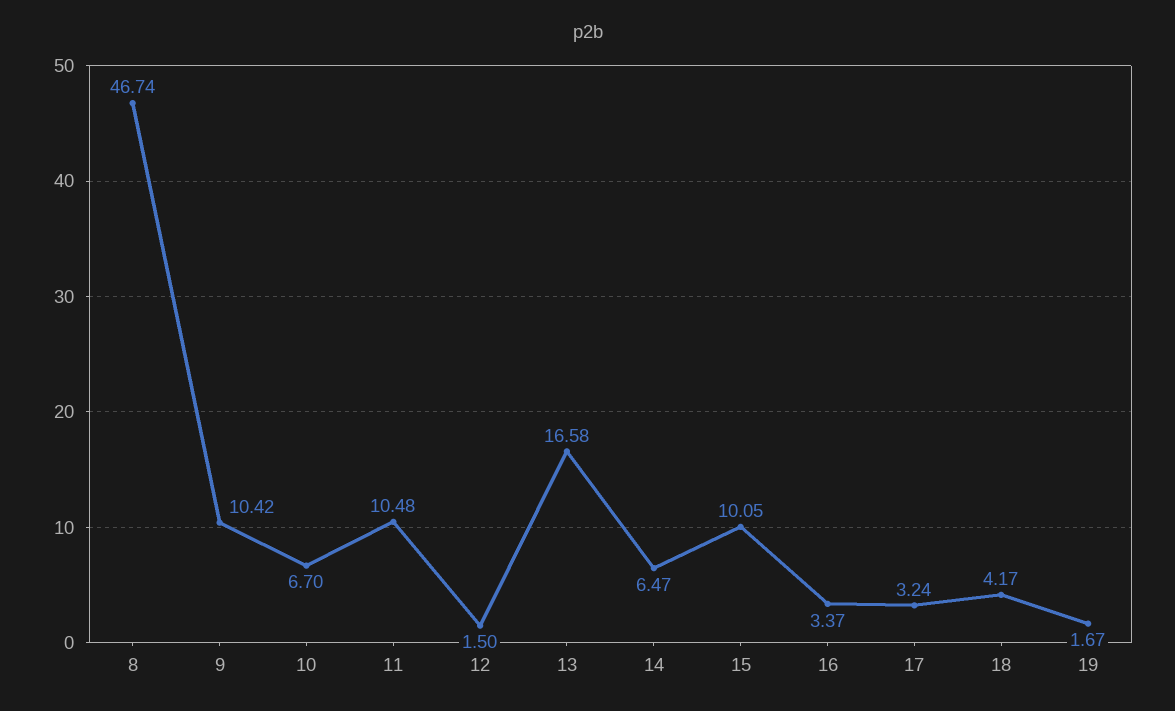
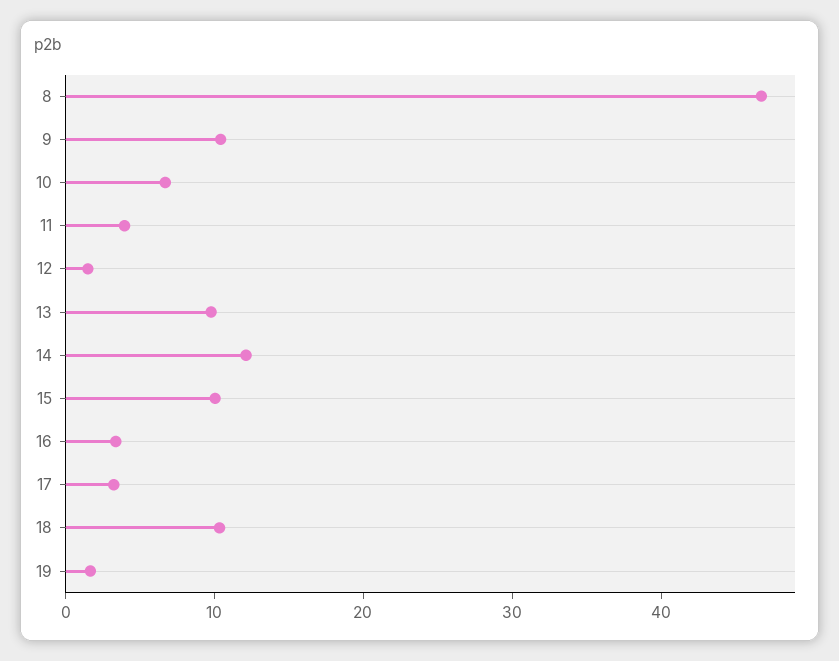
  {
    "8": 46.74,
    "9": 10.42,
    "10": 6.7,
-   "11": 10.48,
+   "11": 4,
    "12": 1.5,
-   "13": 16.58,
+   "13": 10,
-   "14": 6.47,
+   "14": 12,
    "15": 10.05,
    "16": 3.37,
    "17": 3.24,
-   "18": 4.17,
+   "18": 10,
    "19": 1.67
  }

